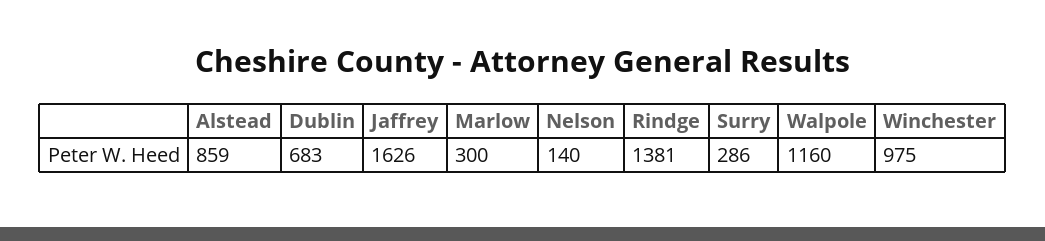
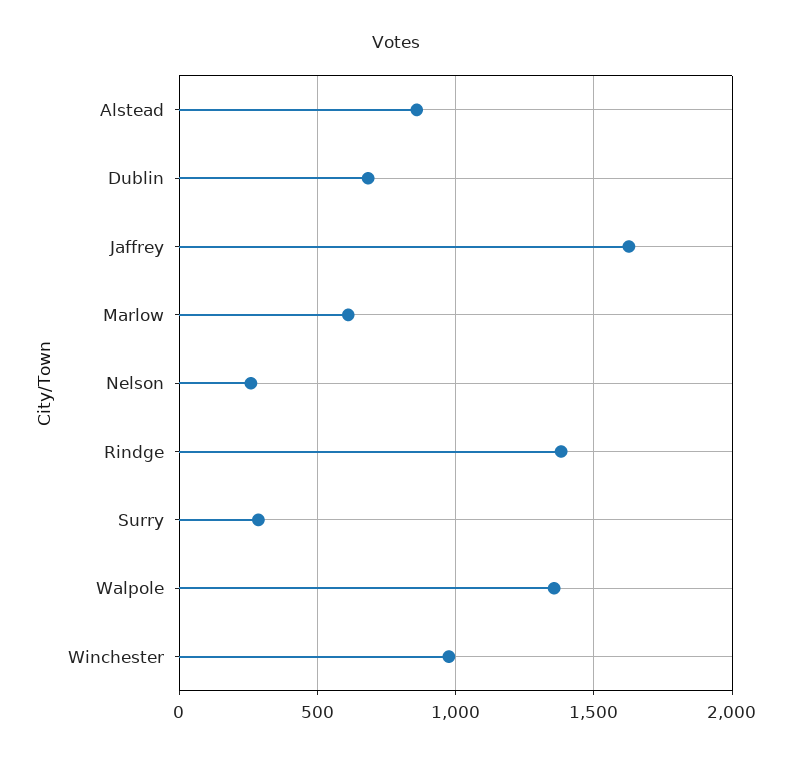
  {
    "Alstead": 859,
    "Dublin": 683,
    "Jaffrey": 1626,
-   "Marlow": 300,
+   "Marlow": 600,
-   "Nelson": 140,
+   "Nelson": 250,
    "Rindge": 1381,
    "Surry": 286,
-   "Walpole": 1160,
+   "Walpole": 1350,
    "Winchester": 975
  }

